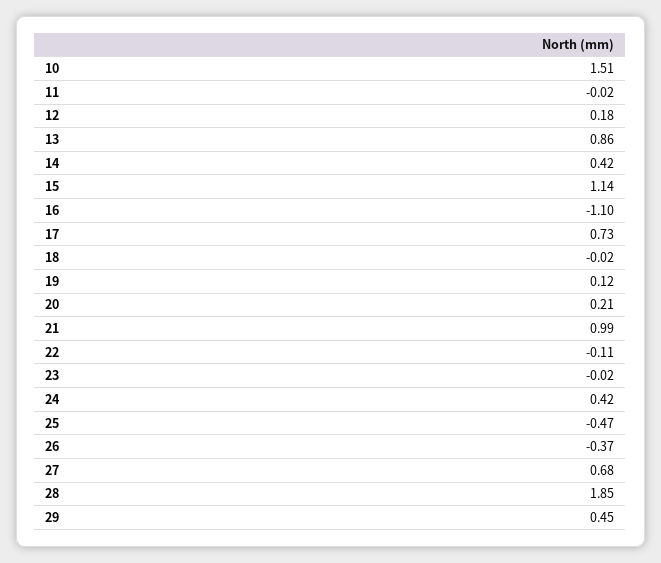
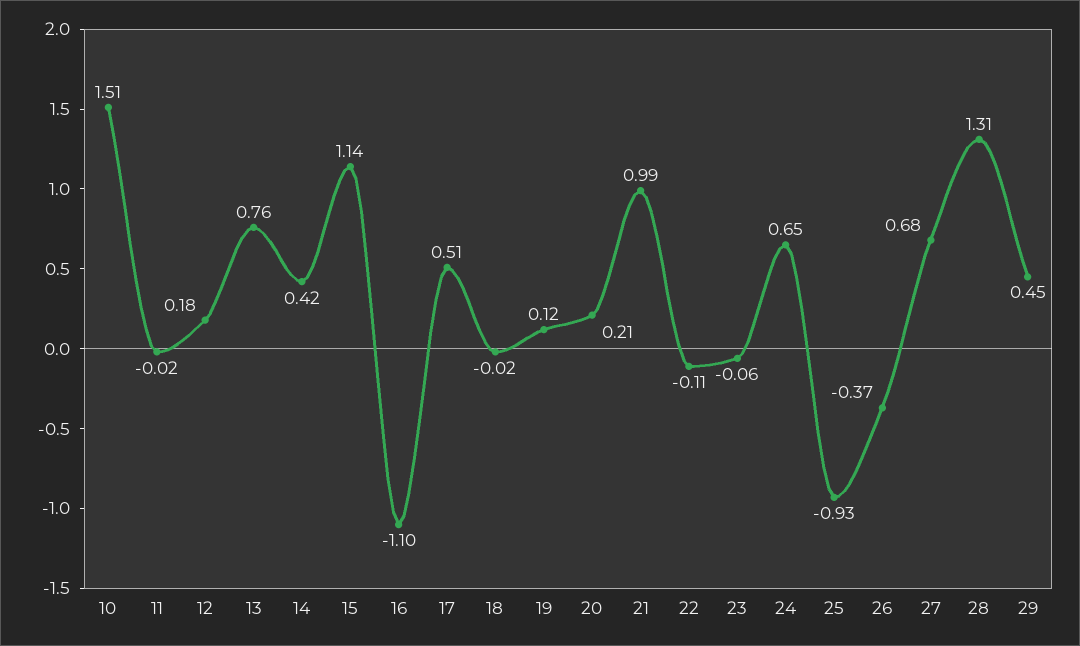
  {
    "10": 1.51,
    "11": -0.02,
    "12": 0.18,
-   "13": 0.86,
+   "13": 0.76,
    "14": 0.42,
    "15": 1.14,
    "16": -1.1,
-   "17": 0.73,
+   "17": 0.51,
    "18": -0.02,
    "19": 0.12,
    "20": 0.21,
    "21": 0.99,
    "22": -0.11,
-   "23": -0.02,
+   "23": -0.06,
-   "24": 0.42,
+   "24": 0.65,
-   "25": -0.47,
+   "25": -0.93,
    "26": -0.37,
    "27": 0.68,
-   "28": 1.85,
+   "28": 1.31,
    "29": 0.45
  }

